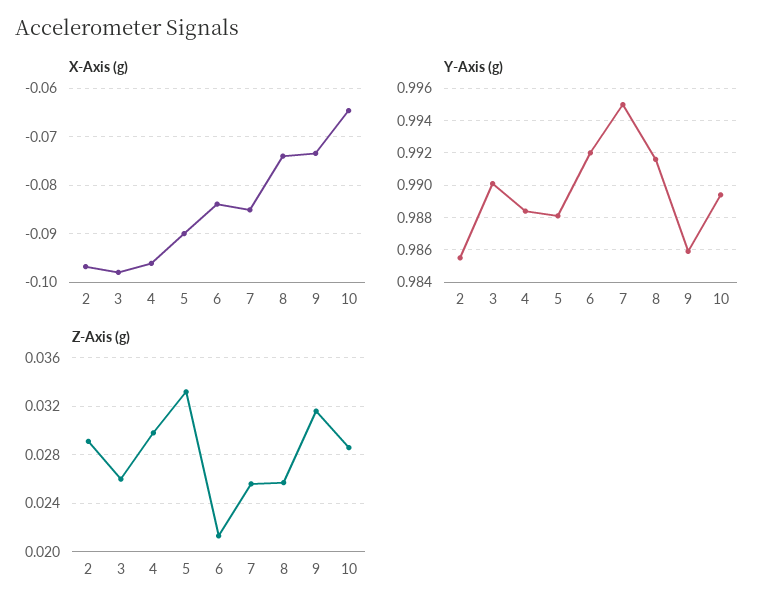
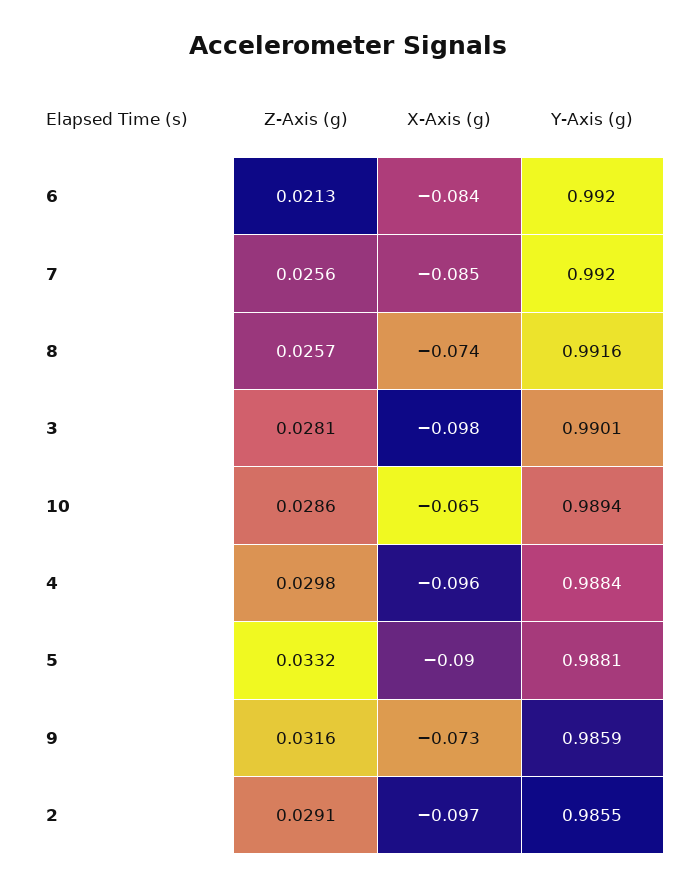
  {
    "X-Axis (g)": {
      "2": -0.097,
      "3": -0.098,
      "4": -0.096,
      "5": -0.09,
      "6": -0.084,
      "7": -0.085,
      "8": -0.074,
      "9": -0.073,
      "10": -0.065
    },
    "Y-Axis (g)": {
      "2": 0.9855,
      "3": 0.9901,
      "4": 0.9884,
      "5": 0.9881,
      "6": 0.992,
-     "7": 0.995,
+     "7": 0.992,
      "8": 0.9916,
      "9": 0.9859,
      "10": 0.9894
    },
    "Z-Axis (g)": {
      "2": 0.0291,
-     "3": 0.026,
+     "3": 0.0281,
      "4": 0.0298,
      "5": 0.0332,
      "6": 0.0213,
      "7": 0.0256,
      "8": 0.0257,
      "9": 0.0316,
      "10": 0.0286
    }
  }

